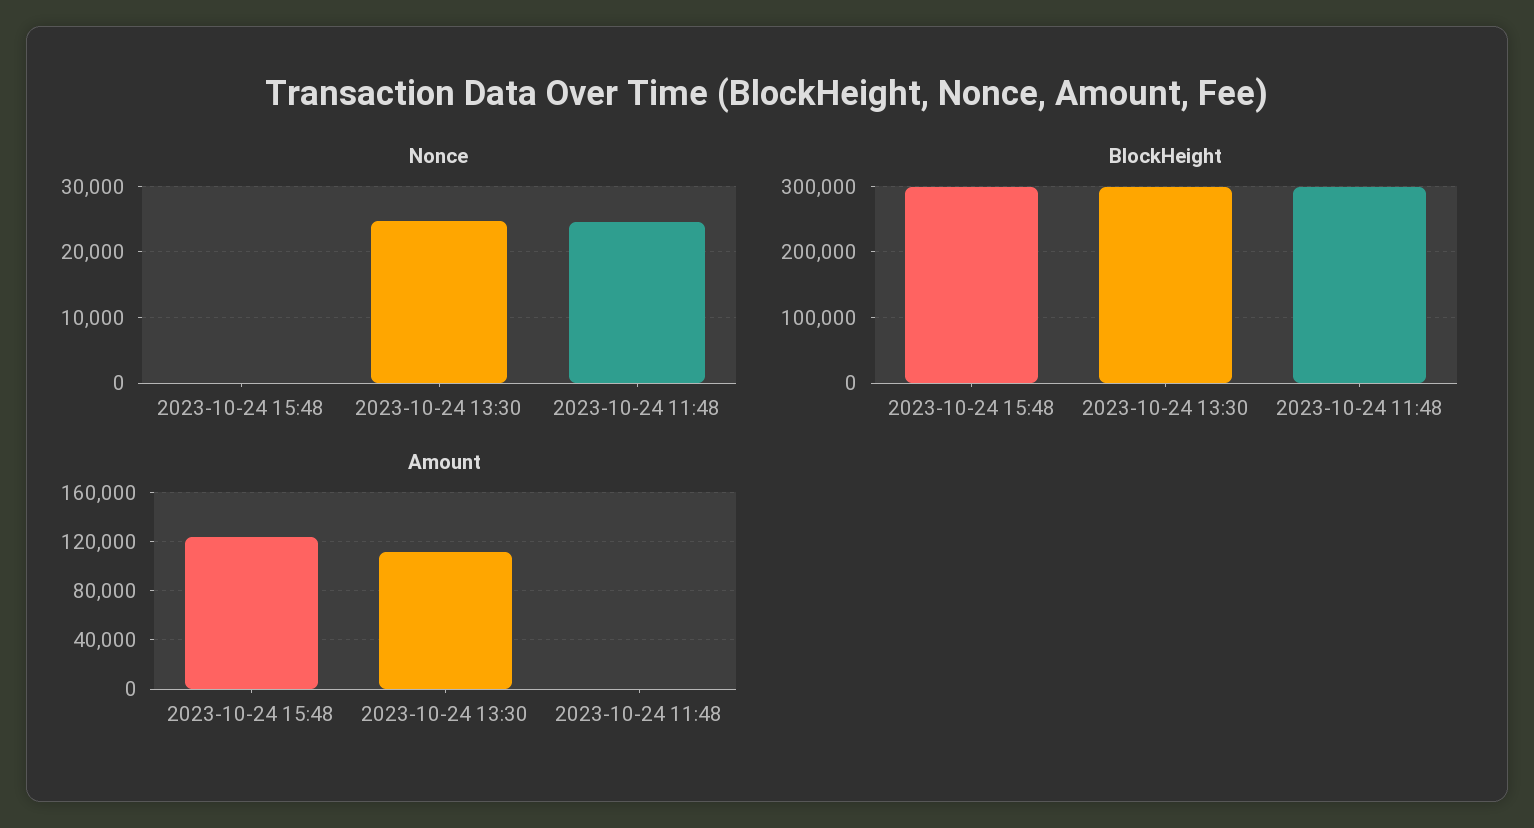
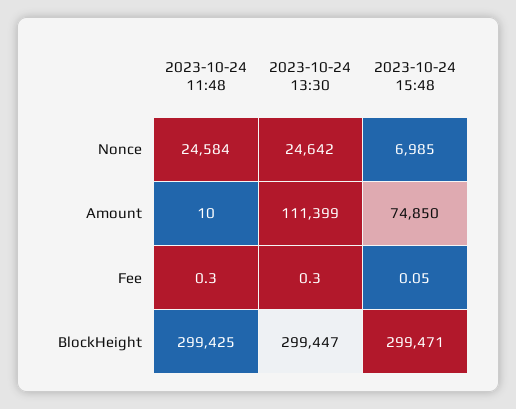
  {
    "Nonce": {
-     "2023-10-24 15:48": 0,
+     "2023-10-24 15:48": 6985,
      "2023-10-24 13:30": 24642,
      "2023-10-24 11:48": 24584
    },
    "BlockHeight": {
      "2023-10-24 15:48": 299471,
      "2023-10-24 13:30": 299447,
      "2023-10-24 11:48": 299425
    },
    "Amount": {
-     "2023-10-24 15:48": 125000,
+     "2023-10-24 15:48": 74850,
      "2023-10-24 13:30": 111399,
      "2023-10-24 11:48": 10
-   }
+   },
+   "Fee": {
+     "2023-10-24 11:48": 0.3,
+     "2023-10-24 13:30": 0.3,
+     "2023-10-24 15:48": 0.05
+   }
  }

